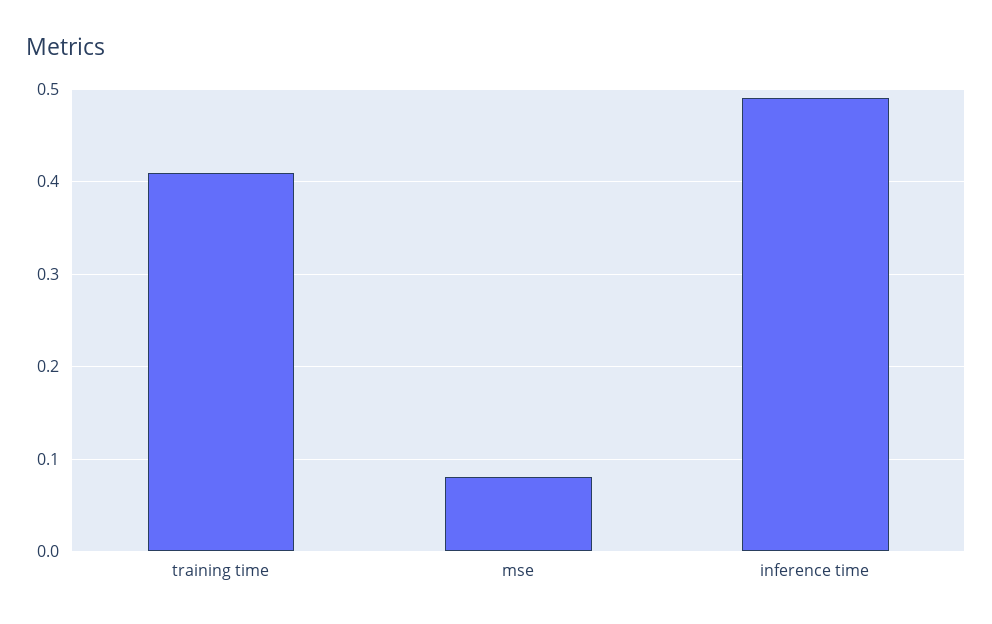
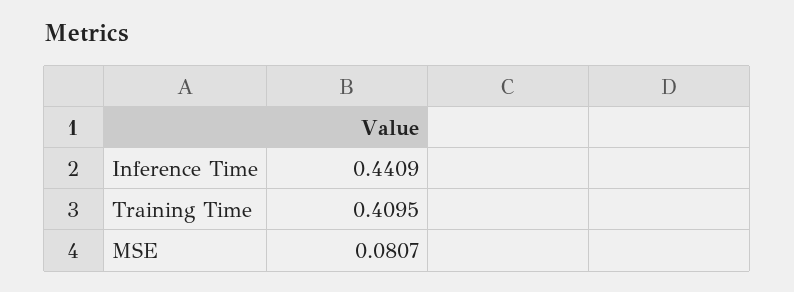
  {
    "training time": 0.4095,
    "mse": 0.0807,
-   "inference time": 0.49
+   "inference time": 0.4409
  }

